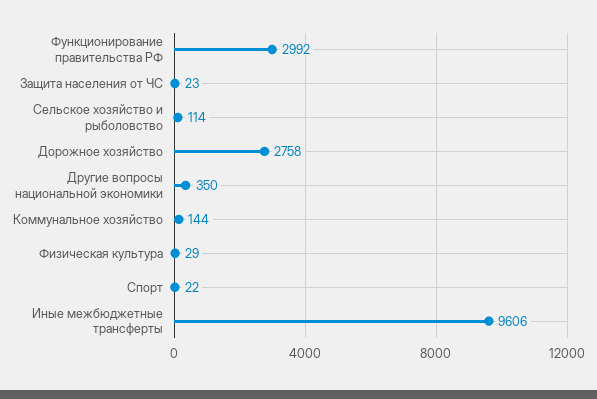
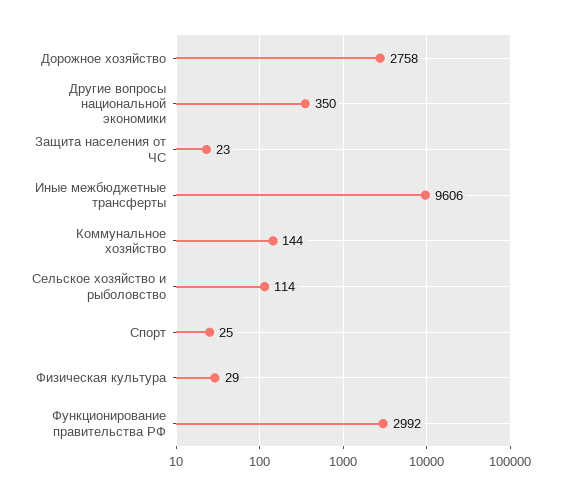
  {
    "Функционирование правительства РФ": 2992,
    "Защита населения от ЧС": 23,
    "Сельское хозяйство и рыболовство": 114,
    "Дорожное хозяйство": 2758,
    "Другие вопросы национальной экономики": 350,
    "Коммунальное хозяйство": 144,
    "Физическая культура": 29,
-   "Спорт": 22,
+   "Спорт": 25,
    "Иные межбюджетные трансферты": 9606
  }

